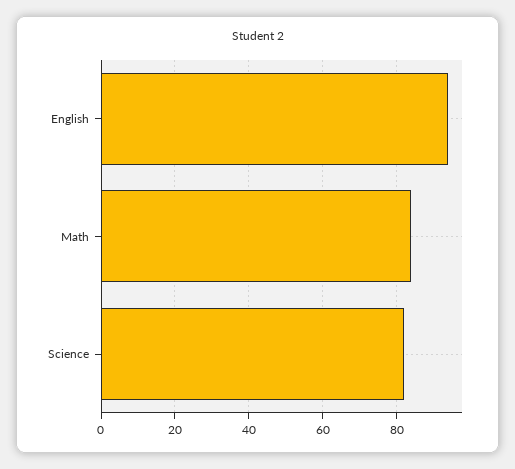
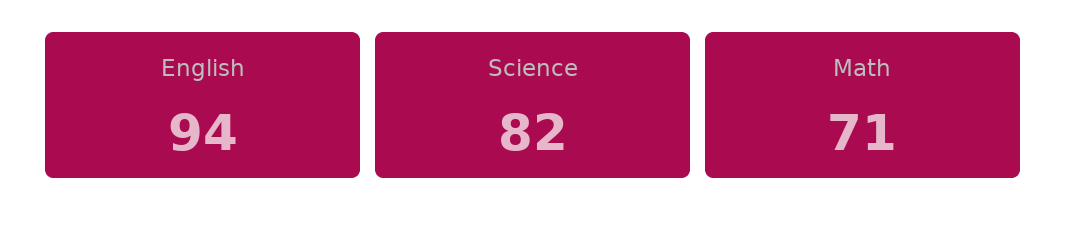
  {
    "English": 94,
-   "Math": 85,
+   "Math": 71,
    "Science": 82
  }

